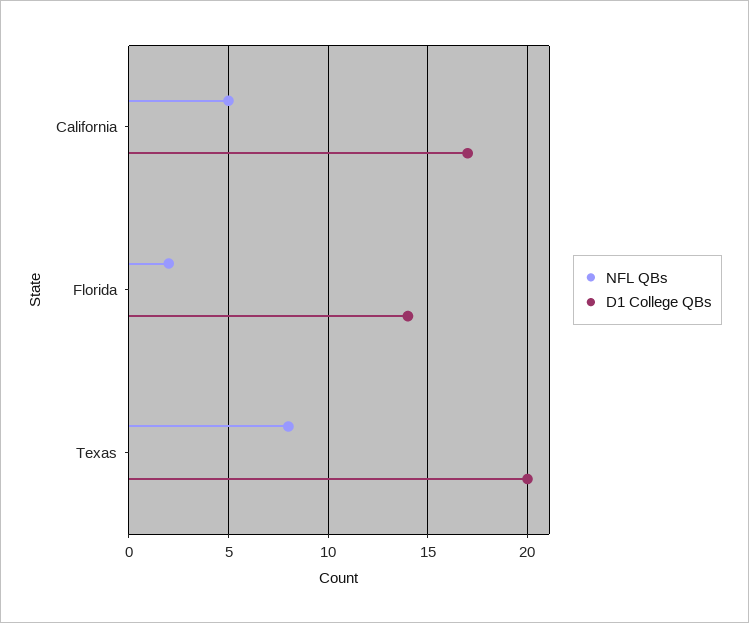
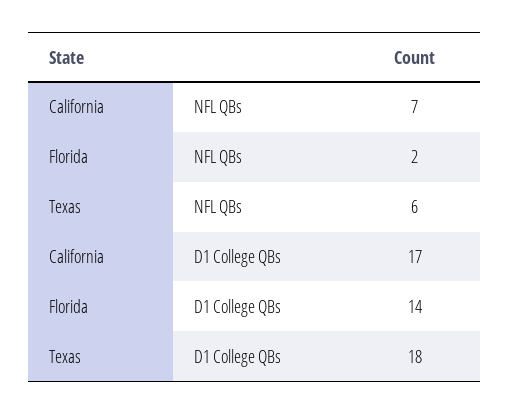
  {
    "NFL QBs": {
-     "California": 5,
+     "California": 7,
      "Florida": 2,
-     "Texas": 8
+     "Texas": 6
    },
    "D1 College QBs": {
      "California": 17,
      "Florida": 14,
-     "Texas": 20
+     "Texas": 18
    }
  }

